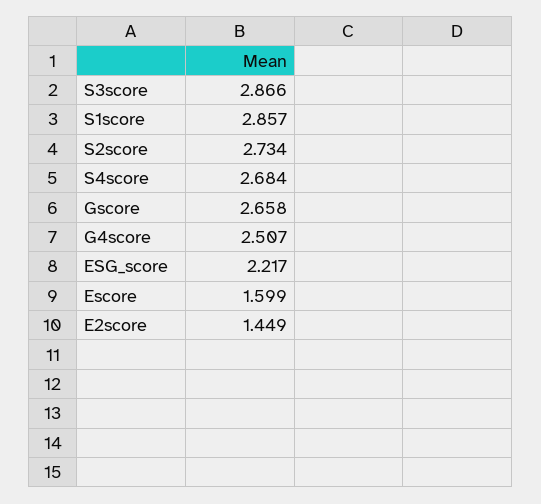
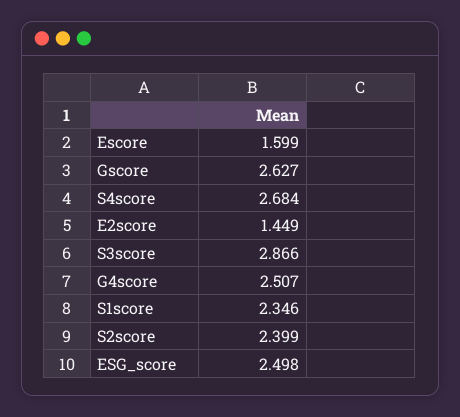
  {
    "S3score": 2.866,
-   "S1score": 2.857,
+   "S1score": 2.346,
-   "S2score": 2.734,
+   "S2score": 2.399,
    "S4score": 2.684,
-   "Gscore": 2.658,
+   "Gscore": 2.627,
    "G4score": 2.507,
-   "ESG_score": 2.217,
+   "ESG_score": 2.498,
    "Escore": 1.599,
    "E2score": 1.449
  }

